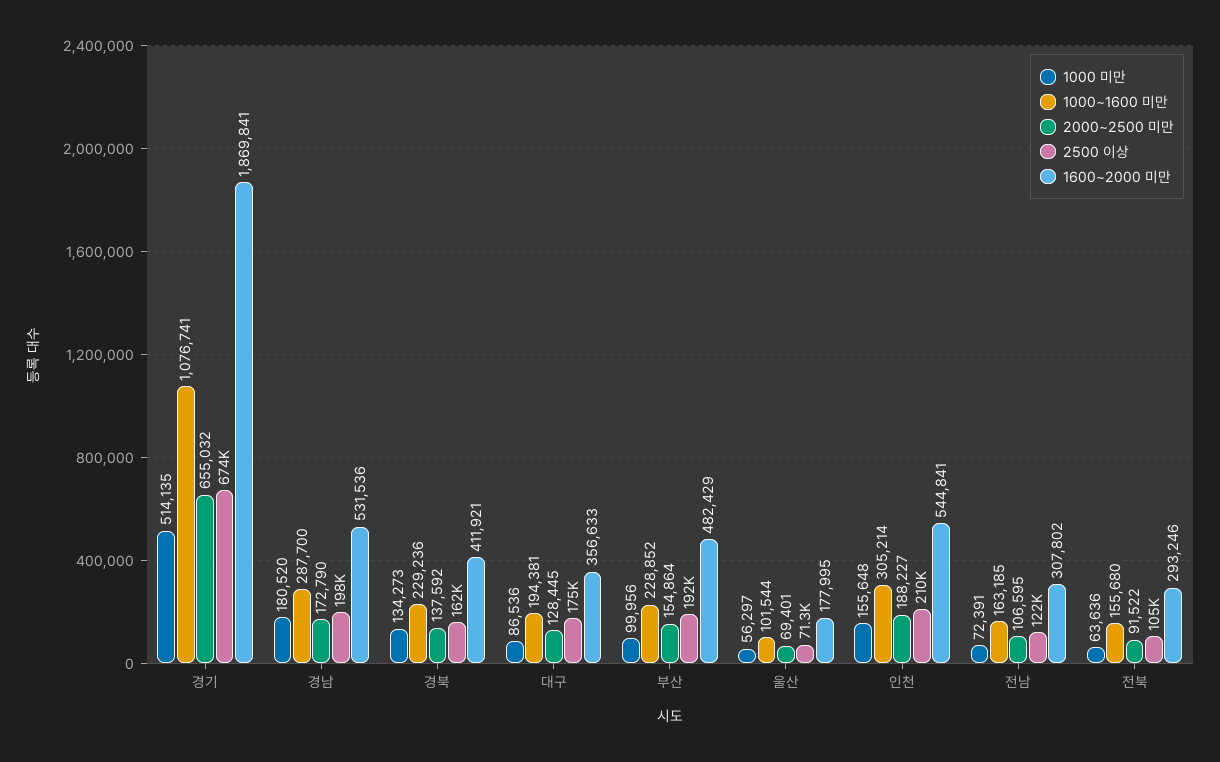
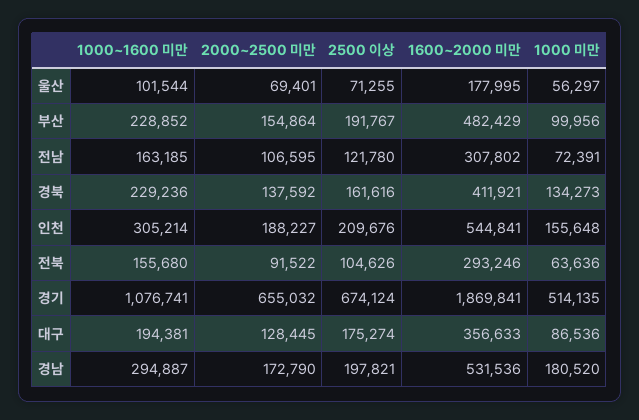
  {
    "1000 미만": {
      "경기": 514135,
      "경남": 180520,
      "경북": 134273,
      "대구": 86536,
      "부산": 99956,
      "울산": 56297,
      "인천": 155648,
      "전남": 72391,
      "전북": 63636
    },
    "1000~1600 미만": {
      "경기": 1076741,
-     "경남": 287700,
+     "경남": 294887,
      "경북": 229236,
      "대구": 194381,
      "부산": 228852,
      "울산": 101544,
      "인천": 305214,
      "전남": 163185,
      "전북": 155680
    },
    "2000~2500 미만": {
      "경기": 655032,
      "경남": 172790,
      "경북": 137592,
      "대구": 128445,
      "부산": 154864,
      "울산": 69401,
      "인천": 188227,
      "전남": 106595,
      "전북": 91522
    },
    "2500 이상": {
      "경기": 674124,
      "경남": 197821,
      "경북": 161616,
      "대구": 175274,
      "부산": 191767,
      "울산": 71255,
      "인천": 209676,
      "전남": 121780,
      "전북": 104626
    },
    "1600~2000 미만": {
      "경기": 1869841,
      "경남": 531536,
      "경북": 411921,
      "대구": 356633,
      "부산": 482429,
      "울산": 177995,
      "인천": 544841,
      "전남": 307802,
      "전북": 293246
    }
  }

